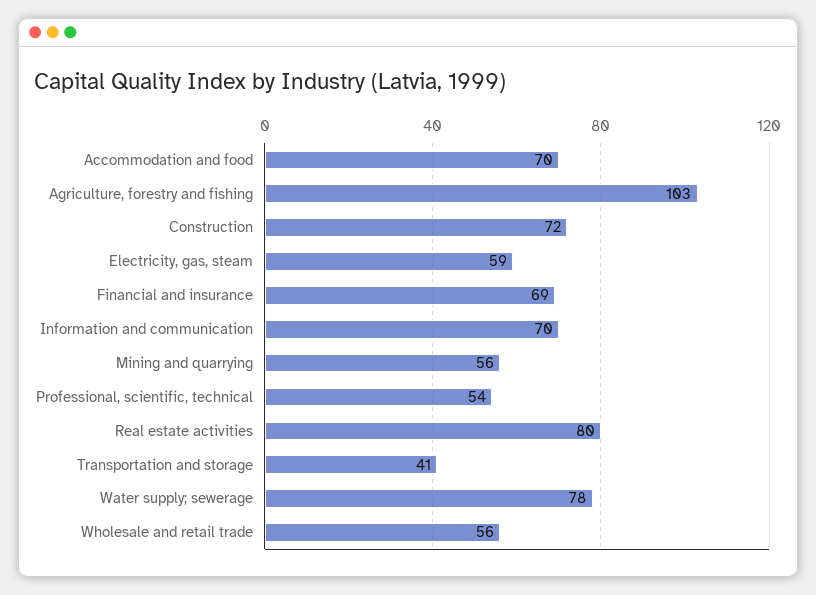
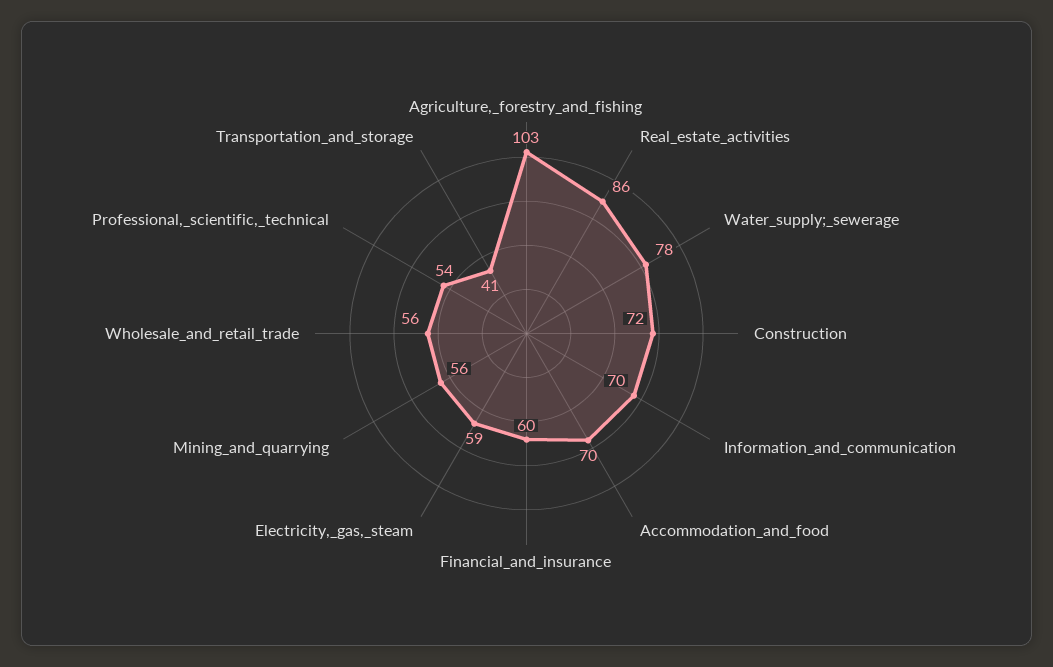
  {
    "Accommodation and food": 70,
    "Agriculture, forestry and fishing": 103,
    "Construction": 72,
    "Electricity, gas, steam": 59,
-   "Financial and insurance": 69,
+   "Financial and insurance": 60,
    "Information and communication": 70,
    "Mining and quarrying": 56,
    "Professional, scientific, technical": 54,
-   "Real estate activities": 80,
+   "Real estate activities": 86,
    "Transportation and storage": 41,
    "Water supply; sewerage": 78,
    "Wholesale and retail trade": 56
  }

